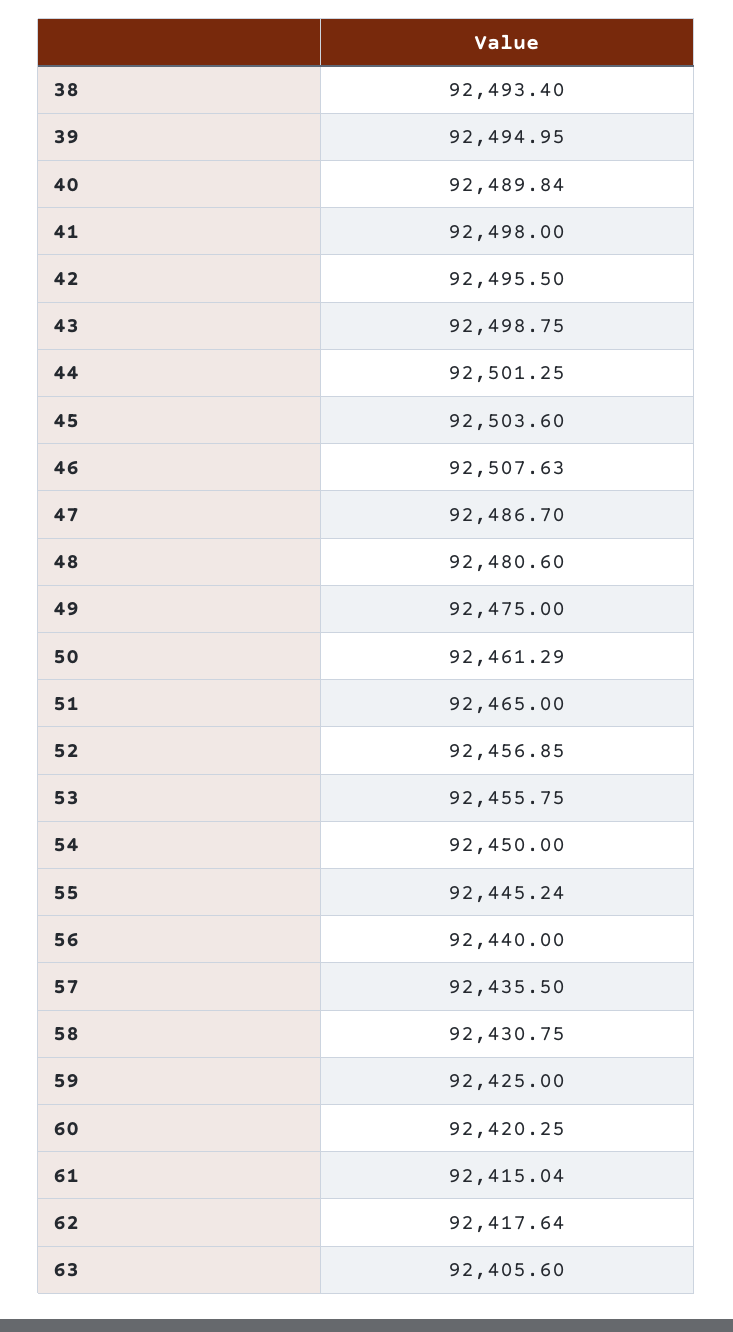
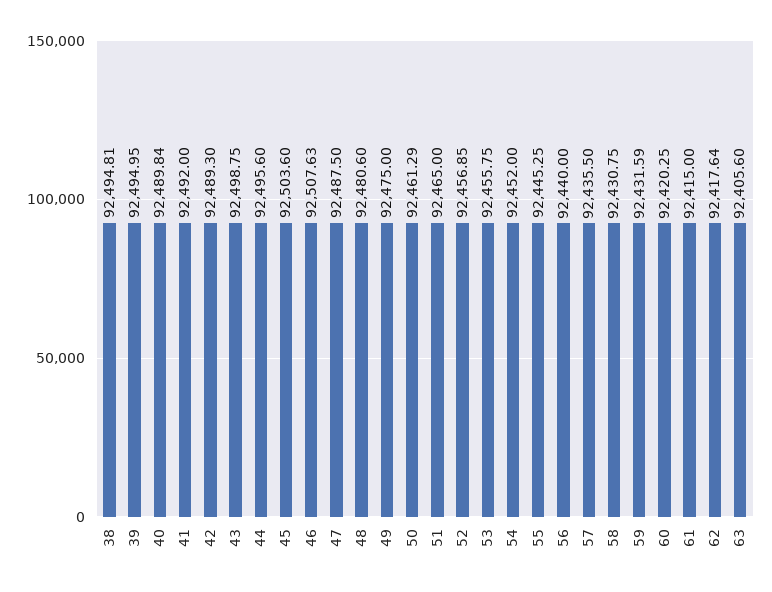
  {
-   "38": 92493.4,
+   "38": 92494.81,
    "39": 92494.95,
    "40": 92489.84,
-   "41": 92498,
+   "41": 92492,
-   "42": 92495.5,
+   "42": 92489.3,
    "43": 92498.75,
-   "44": 92501.25,
+   "44": 92495.6,
    "45": 92503.6,
    "46": 92507.63,
-   "47": 92486.7,
+   "47": 92487.5,
    "48": 92480.6,
    "49": 92475,
    "50": 92461.29,
    "51": 92465,
    "52": 92456.85,
    "53": 92455.75,
-   "54": 92450,
+   "54": 92452,
-   "55": 92445.24,
+   "55": 92445.25,
    "56": 92440,
    "57": 92435.5,
    "58": 92430.75,
-   "59": 92425,
+   "59": 92431.59,
    "60": 92420.25,
-   "61": 92415.04,
+   "61": 92415,
    "62": 92417.64,
    "63": 92405.6
  }

